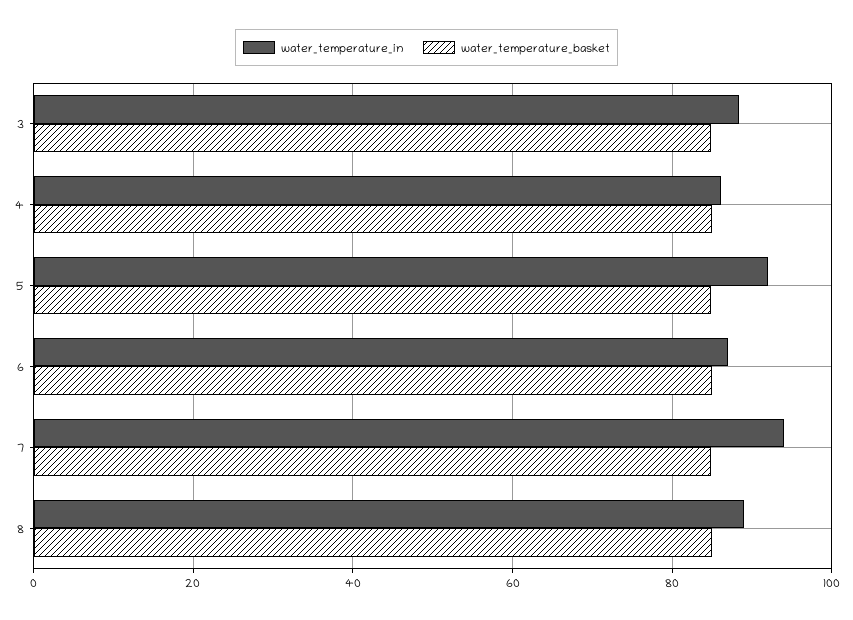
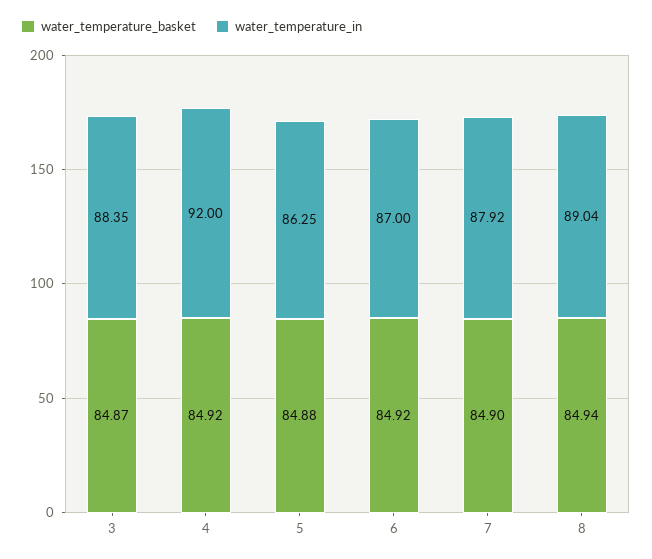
  {
    "water_temperature_in": {
      "3": 88.35,
-     "4": 86,
+     "4": 92,
-     "5": 92,
+     "5": 86.25,
      "6": 87,
-     "7": 94,
+     "7": 87.92,
      "8": 89.04
    },
    "water_temperature_basket": {
      "3": 84.87,
      "4": 84.92,
      "5": 84.88,
      "6": 84.92,
      "7": 84.9,
      "8": 84.94
    }
  }

